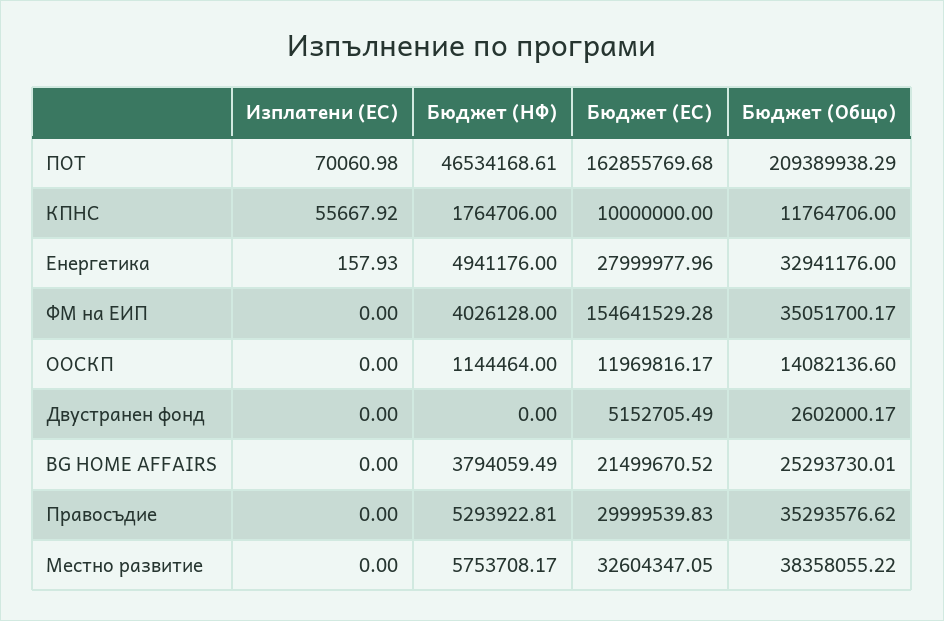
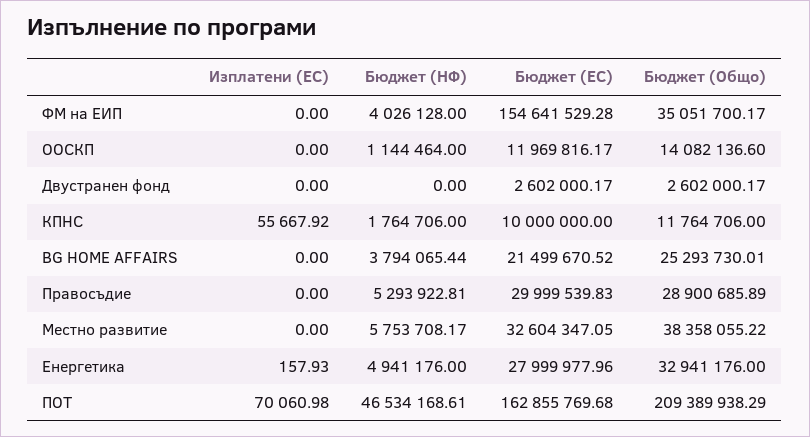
  {
    "Изплатени (ЕС)": {
      "ПОТ": 70060.98,
      "КПНС": 55667.92,
      "Енергетика": 157.93,
      "ФМ на ЕИП": 0,
      "ООСКП": 0,
      "Двустранен фонд": 0,
      "BG HOME AFFAIRS": 0,
      "Правосъдие": 0,
      "Местно развитие": 0
    },
    "Бюджет (НФ)": {
      "ПОТ": 46534168.61,
      "КПНС": 1764706,
      "Енергетика": 4941176,
      "ФМ на ЕИП": 4026128,
      "ООСКП": 1144464,
      "Двустранен фонд": 0,
-     "BG HOME AFFAIRS": 3794059.49,
+     "BG HOME AFFAIRS": 3794065.44,
      "Правосъдие": 5293922.81,
      "Местно развитие": 5753708.17
    },
    "Бюджет (ЕС)": {
      "ПОТ": 162855769.68,
      "КПНС": 10000000,
      "Енергетика": 27999977.96,
      "ФМ на ЕИП": 154641529.28,
      "ООСКП": 11969816.17,
-     "Двустранен фонд": 5152705.49,
+     "Двустранен фонд": 2602000.17,
      "BG HOME AFFAIRS": 21499670.52,
      "Правосъдие": 29999539.83,
      "Местно развитие": 32604347.05
    },
    "Бюджет (Общо)": {
      "ПОТ": 209389938.29,
      "КПНС": 11764706,
      "Енергетика": 32941176,
      "ФМ на ЕИП": 35051700.17,
      "ООСКП": 14082136.6,
      "Двустранен фонд": 2602000.17,
      "BG HOME AFFAIRS": 25293730.01,
-     "Правосъдие": 35293576.62,
+     "Правосъдие": 28900685.89,
      "Местно развитие": 38358055.22
    }
  }

